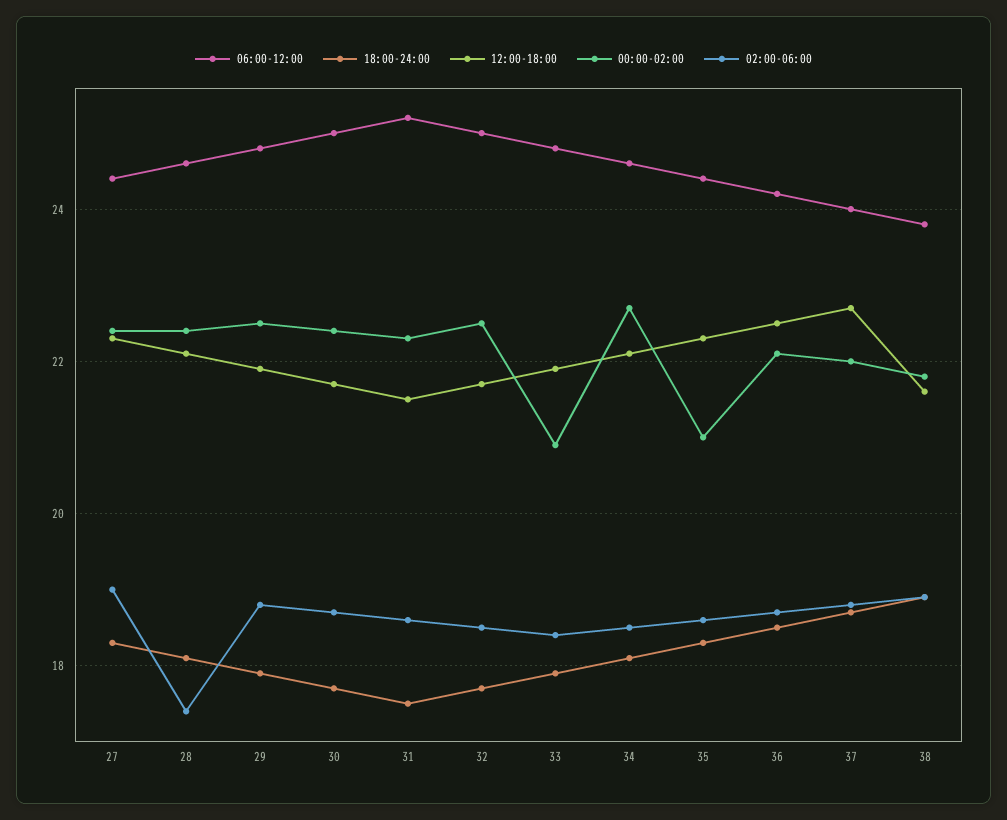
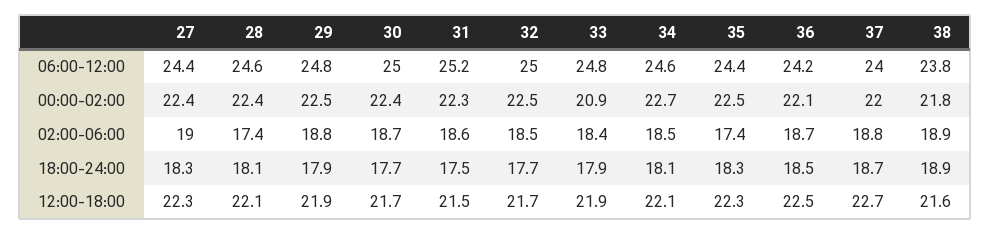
  {
    "06:00-12:00": {
      "27": 24.4,
      "28": 24.6,
      "29": 24.8,
      "30": 25,
      "31": 25.2,
      "32": 25,
      "33": 24.8,
      "34": 24.6,
      "35": 24.4,
      "36": 24.2,
      "37": 24,
      "38": 23.8
    },
    "18:00-24:00": {
      "27": 18.3,
      "28": 18.1,
      "29": 17.9,
      "30": 17.7,
      "31": 17.5,
      "32": 17.7,
      "33": 17.9,
      "34": 18.1,
      "35": 18.3,
      "36": 18.5,
      "37": 18.7,
      "38": 18.9
    },
    "12:00-18:00": {
      "27": 22.3,
      "28": 22.1,
      "29": 21.9,
      "30": 21.7,
      "31": 21.5,
      "32": 21.7,
      "33": 21.9,
      "34": 22.1,
      "35": 22.3,
      "36": 22.5,
      "37": 22.7,
      "38": 21.6
    },
    "00:00-02:00": {
      "27": 22.4,
      "28": 22.4,
      "29": 22.5,
      "30": 22.4,
      "31": 22.3,
      "32": 22.5,
      "33": 20.9,
      "34": 22.7,
-     "35": 21,
+     "35": 22.5,
      "36": 22.1,
      "37": 22,
      "38": 21.8
    },
    "02:00-06:00": {
      "27": 19,
      "28": 17.4,
      "29": 18.8,
      "30": 18.7,
      "31": 18.6,
      "32": 18.5,
      "33": 18.4,
      "34": 18.5,
-     "35": 18.5,
+     "35": 17.4,
      "36": 18.7,
      "37": 18.8,
      "38": 18.9
    }
  }

